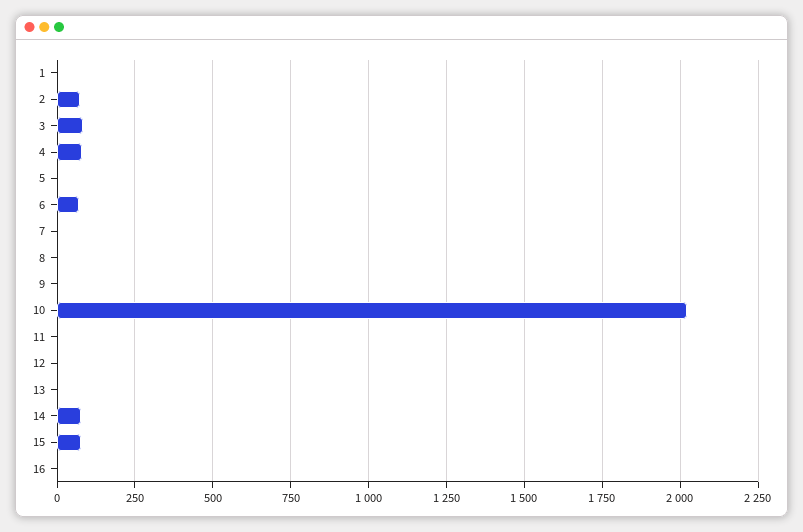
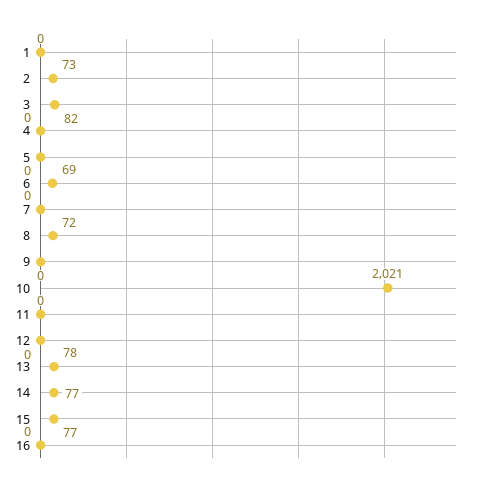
  {
    "1": 0,
    "2": 73,
    "3": 82,
-   "4": 75,
+   "4": 0,
    "5": 0,
    "6": 69,
    "7": 0,
-   "8": 0,
+   "8": 72,
    "9": 0,
    "10": 2021,
    "11": 0,
    "12": 0,
-   "13": 0,
+   "13": 78,
    "14": 77,
    "15": 77,
    "16": 0
  }

